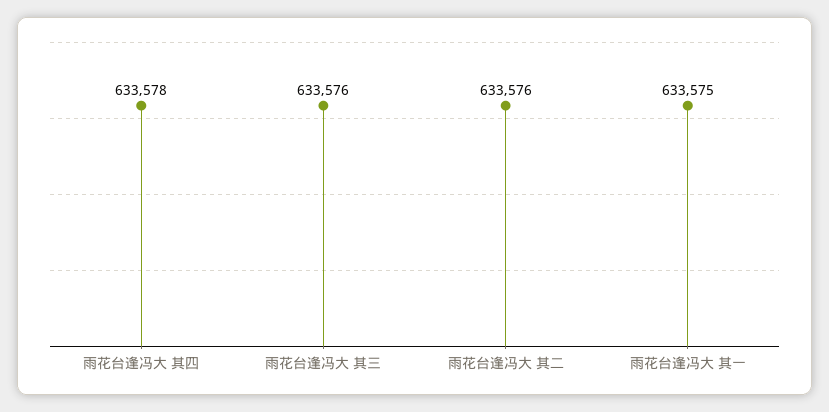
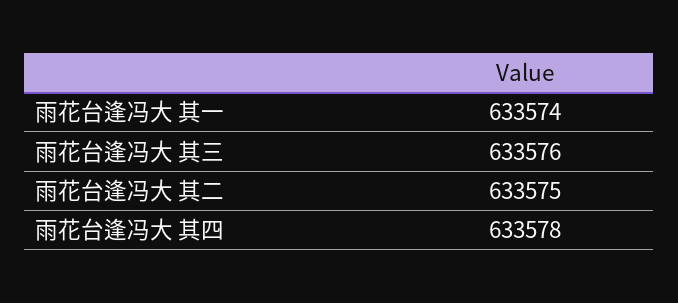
  {
    "雨花台逢冯大 其四": 633578,
    "雨花台逢冯大 其三": 633576,
-   "雨花台逢冯大 其二": 633576,
+   "雨花台逢冯大 其二": 633575,
-   "雨花台逢冯大 其一": 633575
+   "雨花台逢冯大 其一": 633574
  }

